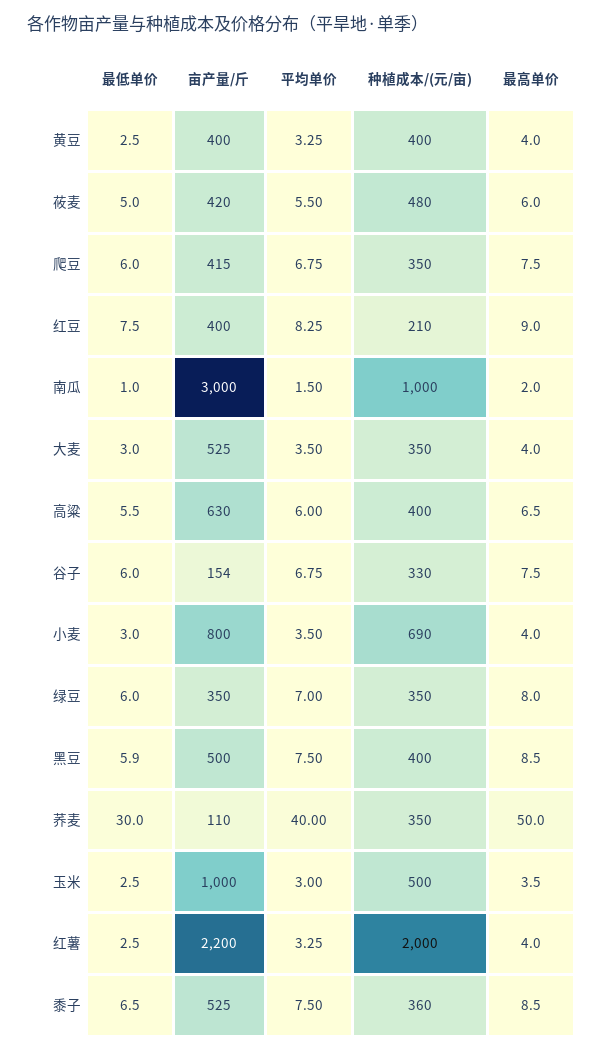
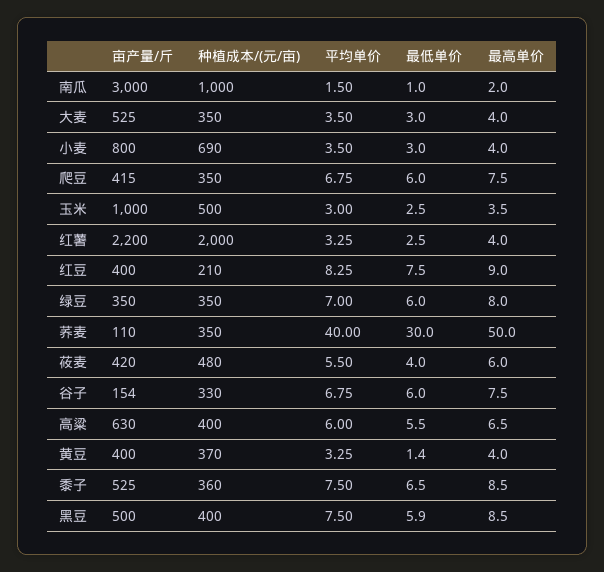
  {
    "最低单价": {
-     "黄豆": 2.5,
+     "黄豆": 1.4,
-     "莜麦": 5,
+     "莜麦": 4,
      "爬豆": 6,
      "红豆": 7.5,
      "南瓜": 1,
      "大麦": 3,
      "高粱": 5.5,
      "谷子": 6,
      "小麦": 3,
      "绿豆": 6,
      "黑豆": 5.9,
      "荞麦": 30,
      "玉米": 2.5,
      "红薯": 2.5,
      "黍子": 6.5
    },
    "亩产量/斤": {
      "黄豆": 400,
      "莜麦": 420,
      "爬豆": 415,
      "红豆": 400,
      "南瓜": 3000,
      "大麦": 525,
      "高粱": 630,
      "谷子": 154,
      "小麦": 800,
      "绿豆": 350,
      "黑豆": 500,
      "荞麦": 110,
      "玉米": 1000,
      "红薯": 2200,
      "黍子": 525
    },
    "平均单价": {
      "黄豆": 3.25,
      "莜麦": 5.5,
      "爬豆": 6.75,
      "红豆": 8.25,
      "南瓜": 1.5,
      "大麦": 3.5,
      "高粱": 6,
      "谷子": 6.75,
      "小麦": 3.5,
      "绿豆": 7,
      "黑豆": 7.5,
      "荞麦": 40,
      "玉米": 3,
      "红薯": 3.25,
      "黍子": 7.5
    },
    "种植成本/(元/亩)": {
-     "黄豆": 400,
+     "黄豆": 370,
      "莜麦": 480,
      "爬豆": 350,
      "红豆": 210,
      "南瓜": 1000,
      "大麦": 350,
      "高粱": 400,
      "谷子": 330,
      "小麦": 690,
      "绿豆": 350,
      "黑豆": 400,
      "荞麦": 350,
      "玉米": 500,
      "红薯": 2000,
      "黍子": 360
    },
    "最高单价": {
      "黄豆": 4,
      "莜麦": 6,
      "爬豆": 7.5,
      "红豆": 9,
      "南瓜": 2,
      "大麦": 4,
      "高粱": 6.5,
      "谷子": 7.5,
      "小麦": 4,
      "绿豆": 8,
      "黑豆": 8.5,
      "荞麦": 50,
      "玉米": 3.5,
      "红薯": 4,
      "黍子": 8.5
    }
  }

